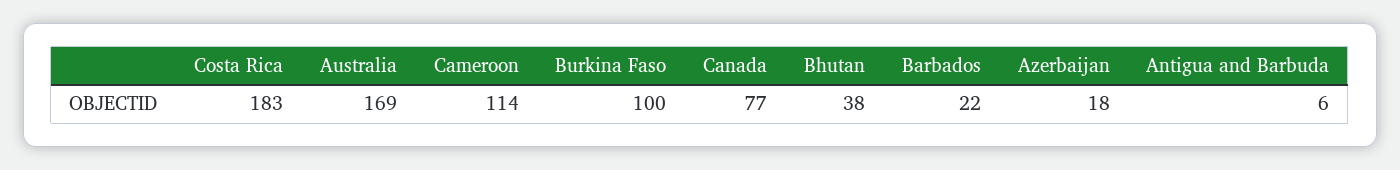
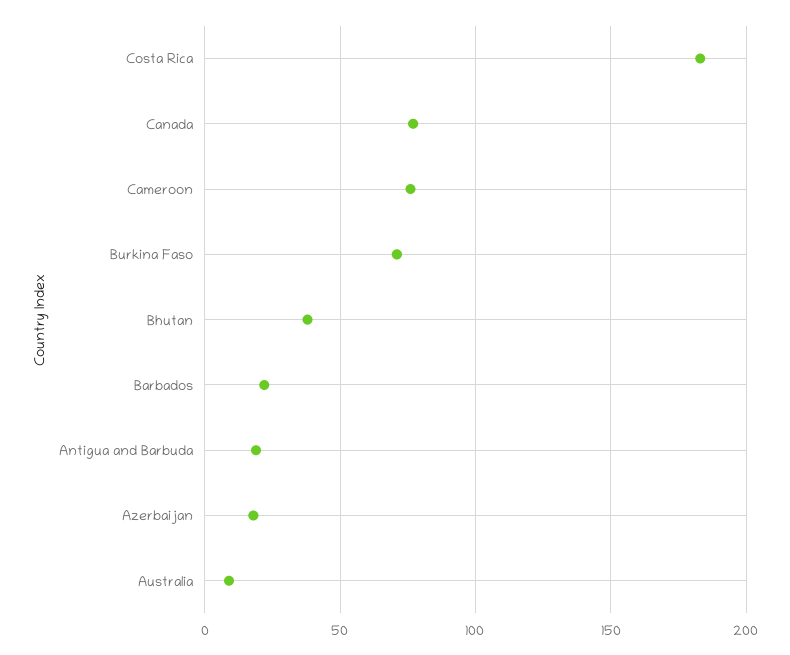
  {
    "Costa Rica": 183,
-   "Australia": 169,
+   "Australia": 10,
-   "Cameroon": 114,
+   "Cameroon": 75,
-   "Burkina Faso": 100,
+   "Burkina Faso": 70,
    "Canada": 77,
    "Bhutan": 38,
    "Barbados": 22,
    "Azerbaijan": 18,
-   "Antigua and Barbuda": 6
+   "Antigua and Barbuda": 20
  }

